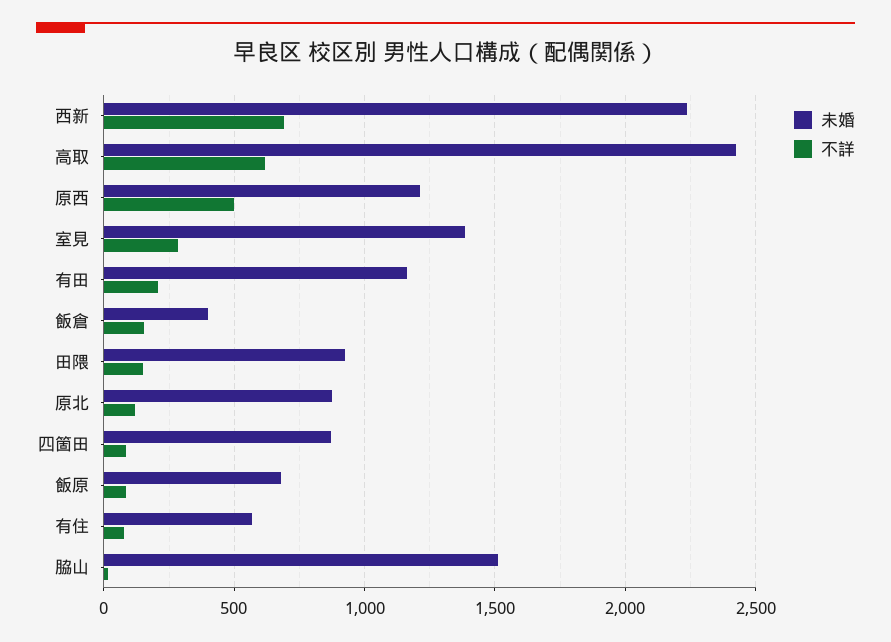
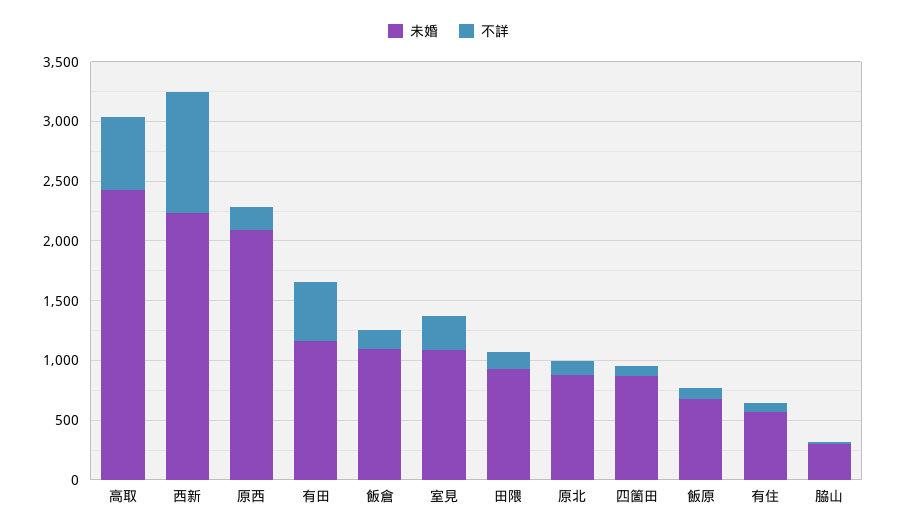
  {
    "未婚": {
      "西新": 2250,
      "高取": 2400,
-     "原西": 1200,
+     "原西": 2100,
-     "室見": 1400,
+     "室見": 1100,
      "有田": 1150,
-     "飯倉": 400,
+     "飯倉": 1100,
      "田隈": 950,
      "原北": 900,
      "四箇田": 850,
      "飯原": 700,
      "有住": 550,
-     "脇山": 1500
+     "脇山": 300
    },
    "不詳": {
-     "西新": 700,
+     "西新": 1000,
      "高取": 600,
-     "原西": 500,
+     "原西": 200,
      "室見": 300,
-     "有田": 200,
+     "有田": 500,
      "飯倉": 150,
      "田隈": 150,
      "原北": 100,
      "四箇田": 100,
      "飯原": 100,
      "有住": 100,
      "脇山": 0
    }
  }

